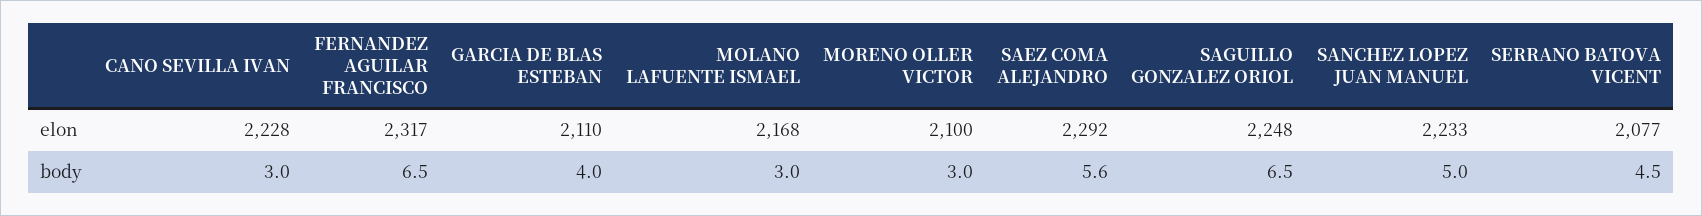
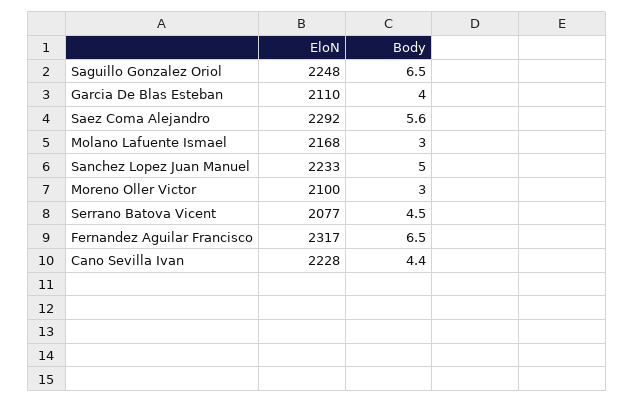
  {
    "CANO SEVILLA IVAN": {
      "elon": 2228,
-     "body": 3
+     "body": 4.4
    },
    "FERNANDEZ AGUILAR FRANCISCO": {
      "elon": 2317,
      "body": 6.5
    },
    "GARCIA DE BLAS ESTEBAN": {
      "elon": 2110,
      "body": 4
    },
    "MOLANO LAFUENTE ISMAEL": {
      "elon": 2168,
      "body": 3
    },
    "MORENO OLLER VICTOR": {
      "elon": 2100,
      "body": 3
    },
    "SAEZ COMA ALEJANDRO": {
      "elon": 2292,
      "body": 5.6
    },
    "SAGUILLO GONZALEZ ORIOL": {
      "elon": 2248,
      "body": 6.5
    },
    "SANCHEZ LOPEZ JUAN MANUEL": {
      "elon": 2233,
      "body": 5
    },
    "SERRANO BATOVA VICENT": {
      "elon": 2077,
      "body": 4.5
    }
  }

